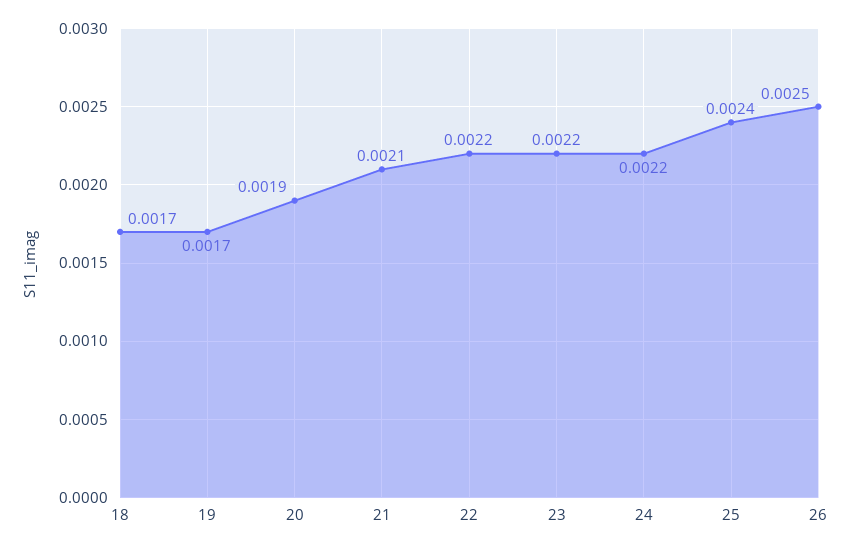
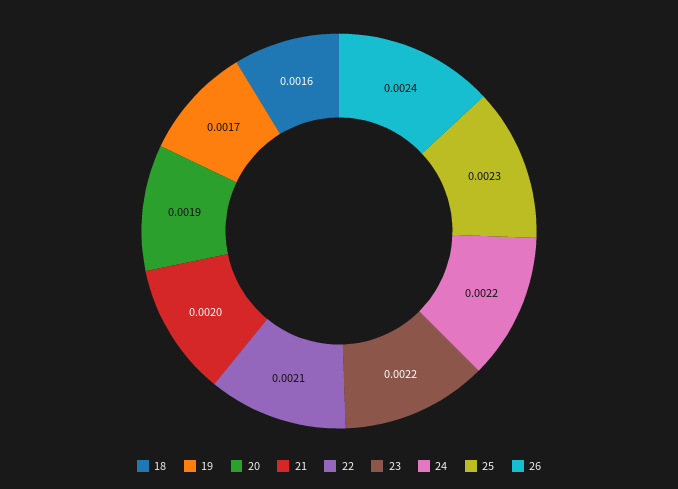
  {
-   "18": 0.0017,
+   "18": 0.0016,
    "19": 0.0017,
    "20": 0.0019,
-   "21": 0.0021,
+   "21": 0.002,
-   "22": 0.0022,
+   "22": 0.0021,
    "23": 0.0022,
    "24": 0.0022,
-   "25": 0.0024,
+   "25": 0.0023,
-   "26": 0.0025
+   "26": 0.0024
  }

